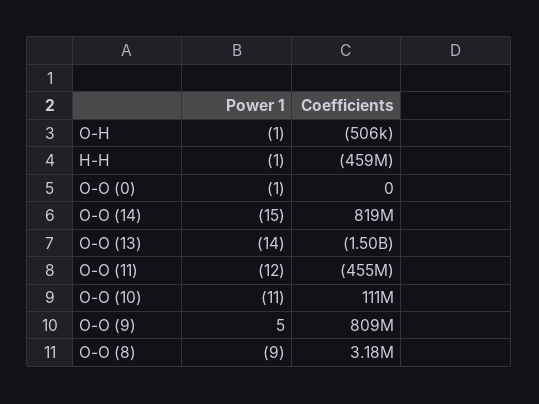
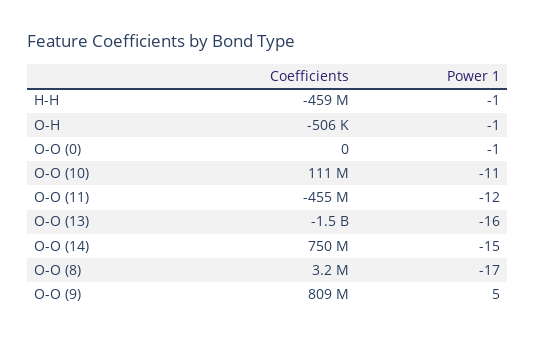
  {
    "Power 1": {
      "O-H": -1,
      "H-H": -1,
      "O-O (0)": -1,
      "O-O (14)": -15,
-     "O-O (13)": -14,
+     "O-O (13)": -16,
      "O-O (11)": -12,
      "O-O (10)": -11,
      "O-O (9)": 5,
-     "O-O (8)": -9
+     "O-O (8)": -17
    },
    "Coefficients": {
      "O-H": -506000,
      "H-H": -459000000,
      "O-O (0)": 0,
-     "O-O (14)": 819000000,
+     "O-O (14)": 750000000,
      "O-O (13)": -1500000000,
      "O-O (11)": -455000000,
      "O-O (10)": 111000000,
      "O-O (9)": 809000000,
      "O-O (8)": 3180000
    }
  }

